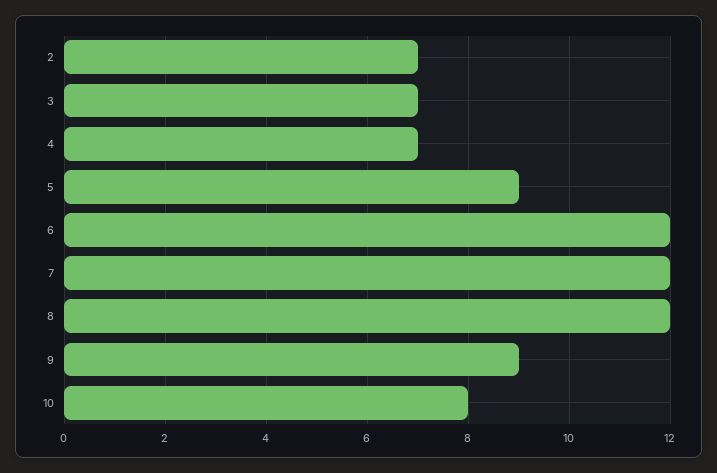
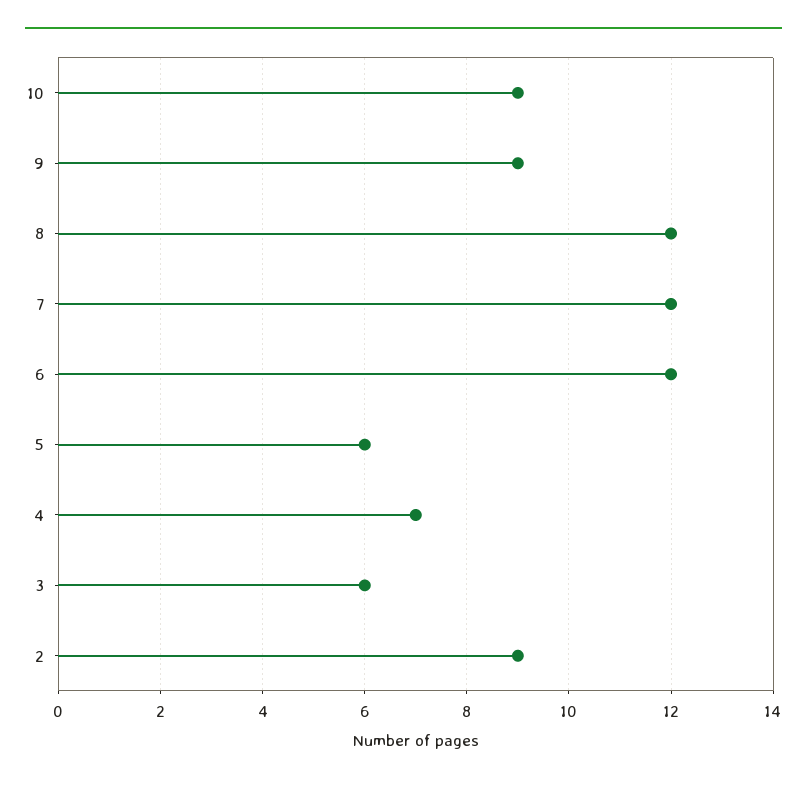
  {
-   "2": 7,
+   "2": 9,
-   "3": 7,
+   "3": 6,
    "4": 7,
-   "5": 9,
+   "5": 6,
    "6": 12,
    "7": 12,
    "8": 12,
    "9": 9,
-   "10": 8
+   "10": 9
  }

